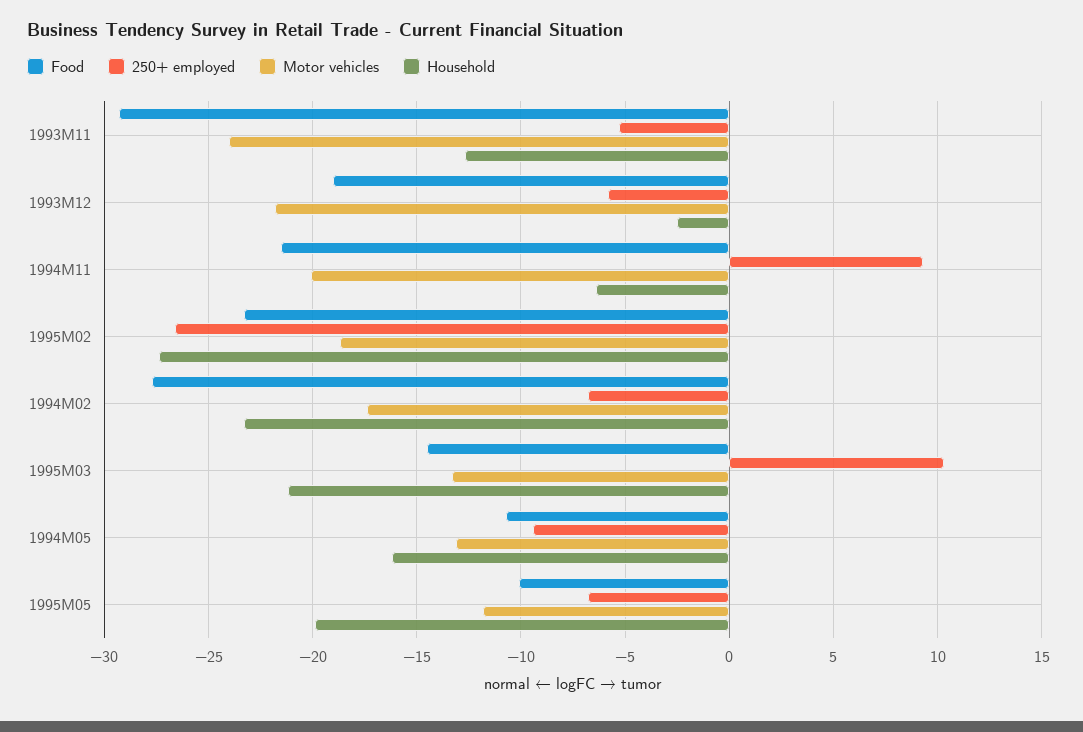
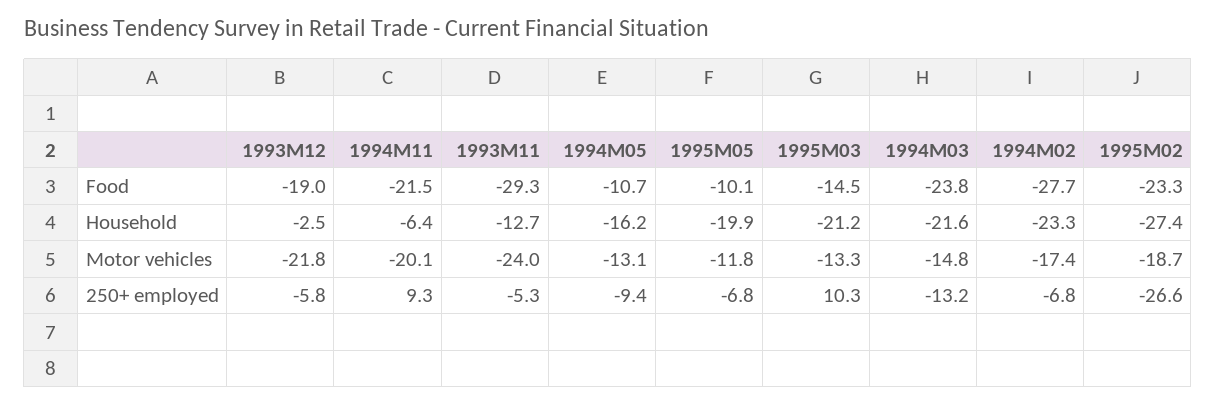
  {
    "Food": {
      "1993M11": -29.3,
      "1993M12": -19,
      "1994M11": -21.5,
      "1995M02": -23.3,
      "1994M02": -27.7,
      "1995M03": -14.5,
      "1994M05": -10.7,
-     "1995M05": -10.1
+     "1995M05": -10.1,
+     "1994M03": -23.8
    },
    "250+ employed": {
      "1993M11": -5.3,
      "1993M12": -5.8,
      "1994M11": 9.3,
      "1995M02": -26.6,
      "1994M02": -6.8,
      "1995M03": 10.3,
      "1994M05": -9.4,
-     "1995M05": -6.8
+     "1995M05": -6.8,
+     "1994M03": -13.2
    },
    "Motor vehicles": {
      "1993M11": -24,
      "1993M12": -21.8,
      "1994M11": -20.1,
      "1995M02": -18.7,
      "1994M02": -17.4,
      "1995M03": -13.3,
      "1994M05": -13.1,
-     "1995M05": -11.8
+     "1995M05": -11.8,
+     "1994M03": -14.8
    },
    "Household": {
      "1993M11": -12.7,
      "1993M12": -2.5,
      "1994M11": -6.4,
      "1995M02": -27.4,
      "1994M02": -23.3,
      "1995M03": -21.2,
      "1994M05": -16.2,
-     "1995M05": -19.9
+     "1995M05": -19.9,
+     "1994M03": -21.6
    }
  }

